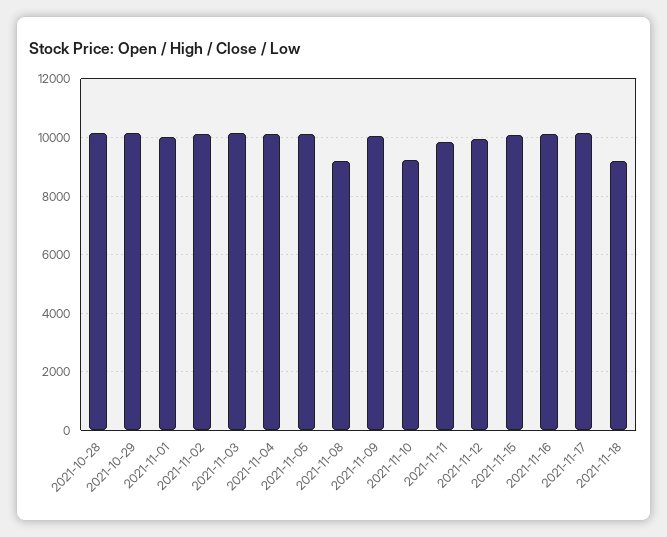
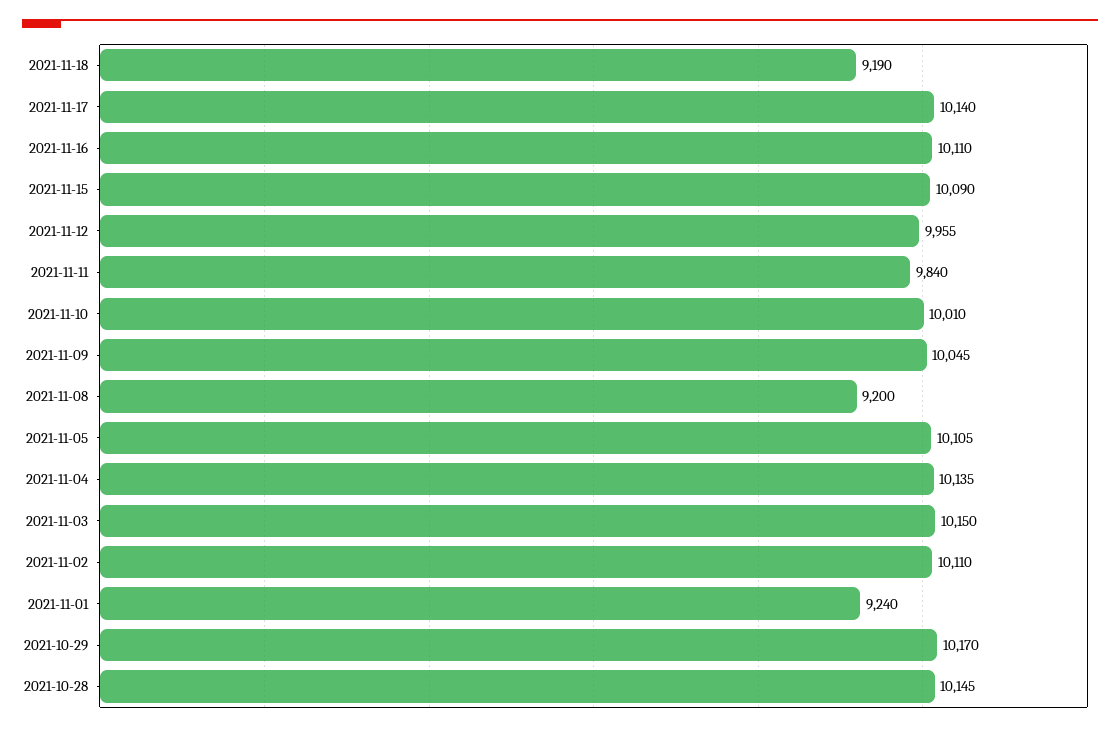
  {
    "2021-10-28": 10145,
    "2021-10-29": 10170,
-   "2021-11-01": 10000,
+   "2021-11-01": 9240,
    "2021-11-02": 10110,
    "2021-11-03": 10150,
    "2021-11-04": 10135,
    "2021-11-05": 10105,
    "2021-11-08": 9200,
    "2021-11-09": 10045,
-   "2021-11-10": 9250,
+   "2021-11-10": 10010,
    "2021-11-11": 9840,
    "2021-11-12": 9955,
    "2021-11-15": 10090,
    "2021-11-16": 10110,
    "2021-11-17": 10140,
    "2021-11-18": 9190
  }

